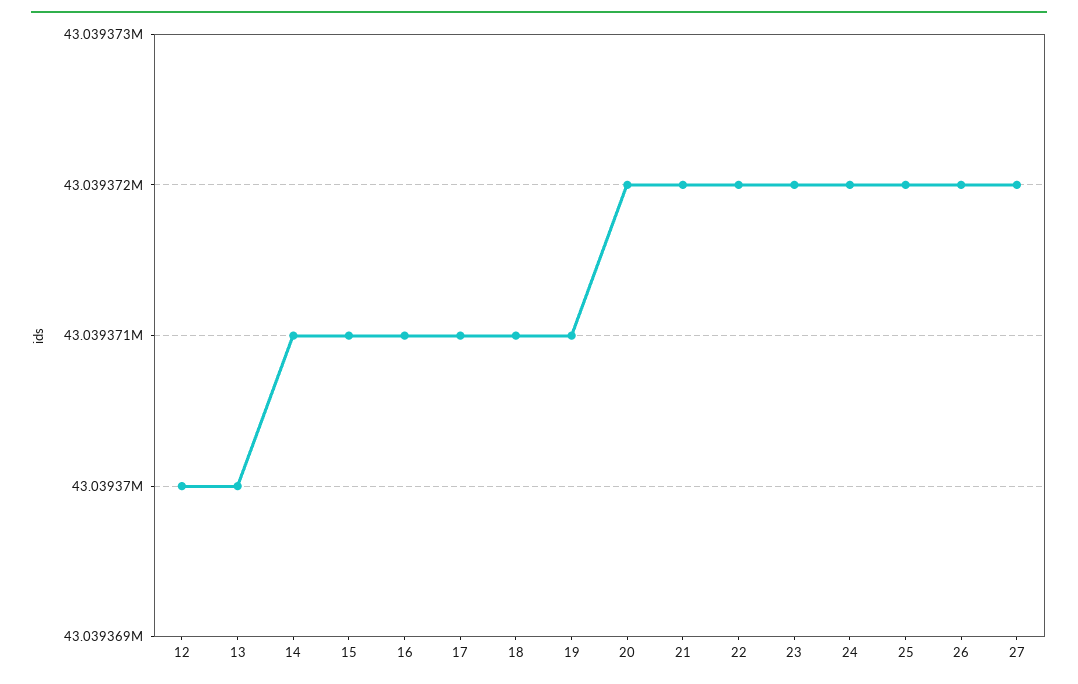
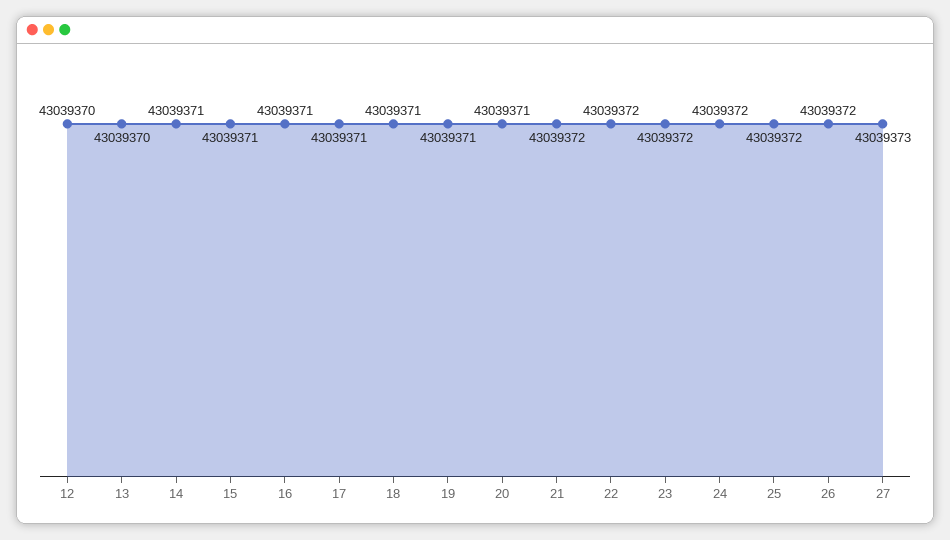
  {
    "12": 43039370,
    "13": 43039370,
    "14": 43039371,
    "15": 43039371,
    "16": 43039371,
    "17": 43039371,
    "18": 43039371,
    "19": 43039371,
-   "20": 43039372,
+   "20": 43039371,
    "21": 43039372,
    "22": 43039372,
    "23": 43039372,
    "24": 43039372,
    "25": 43039372,
    "26": 43039372,
-   "27": 43039372
+   "27": 43039373
  }

